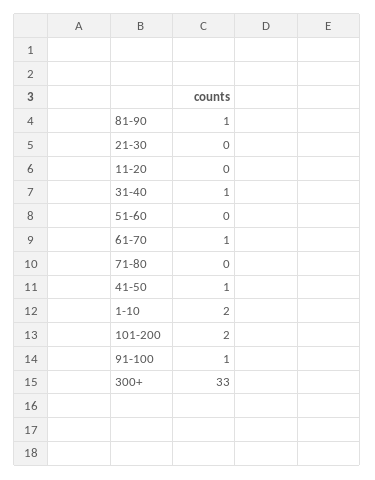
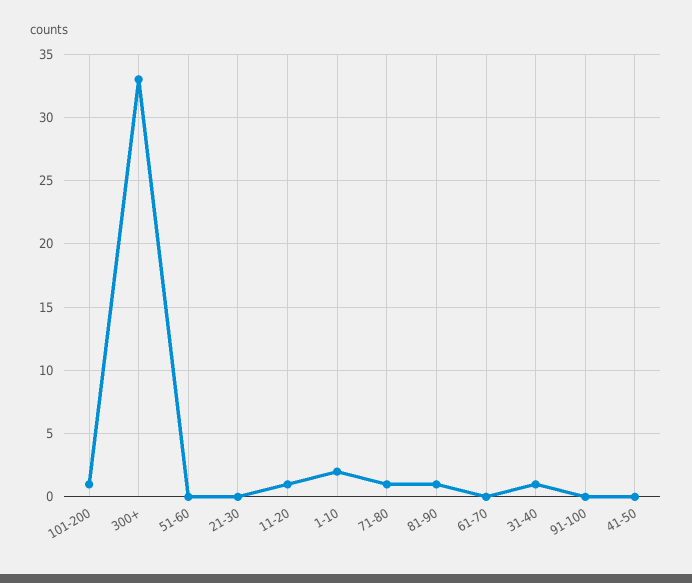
  {
    "81-90": 1,
    "21-30": 0,
-   "11-20": 0,
+   "11-20": 1,
    "31-40": 1,
    "51-60": 0,
-   "61-70": 1,
+   "61-70": 0,
-   "71-80": 0,
+   "71-80": 1,
-   "41-50": 1,
+   "41-50": 0,
    "1-10": 2,
-   "101-200": 2,
+   "101-200": 1,
-   "91-100": 1,
+   "91-100": 0,
    "300+": 33
  }

